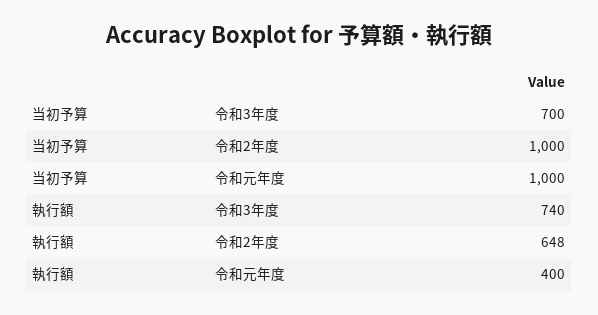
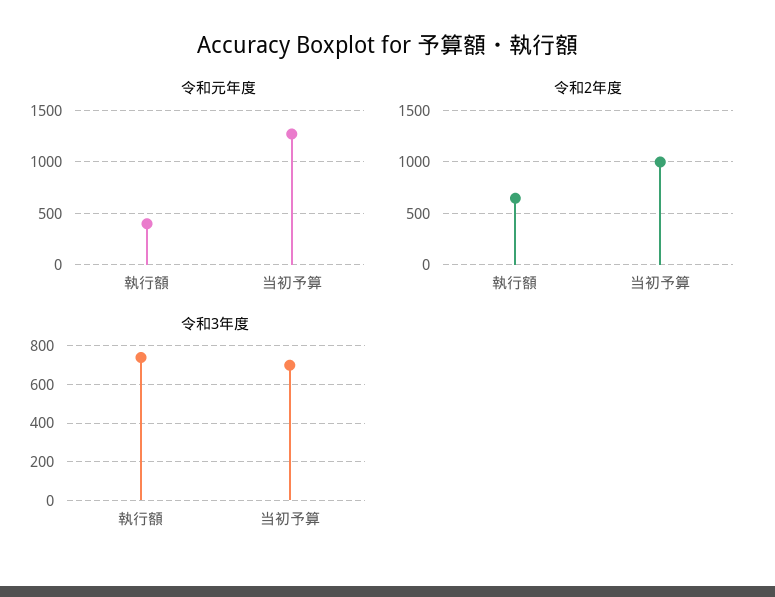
  {
    "令和3年度": {
      "当初予算": 700,
      "執行額": 740
    },
    "令和2年度": {
      "当初予算": 1000,
      "執行額": 648
    },
    "令和元年度": {
-     "当初予算": 1000,
+     "当初予算": 1300,
      "執行額": 400
    }
  }

